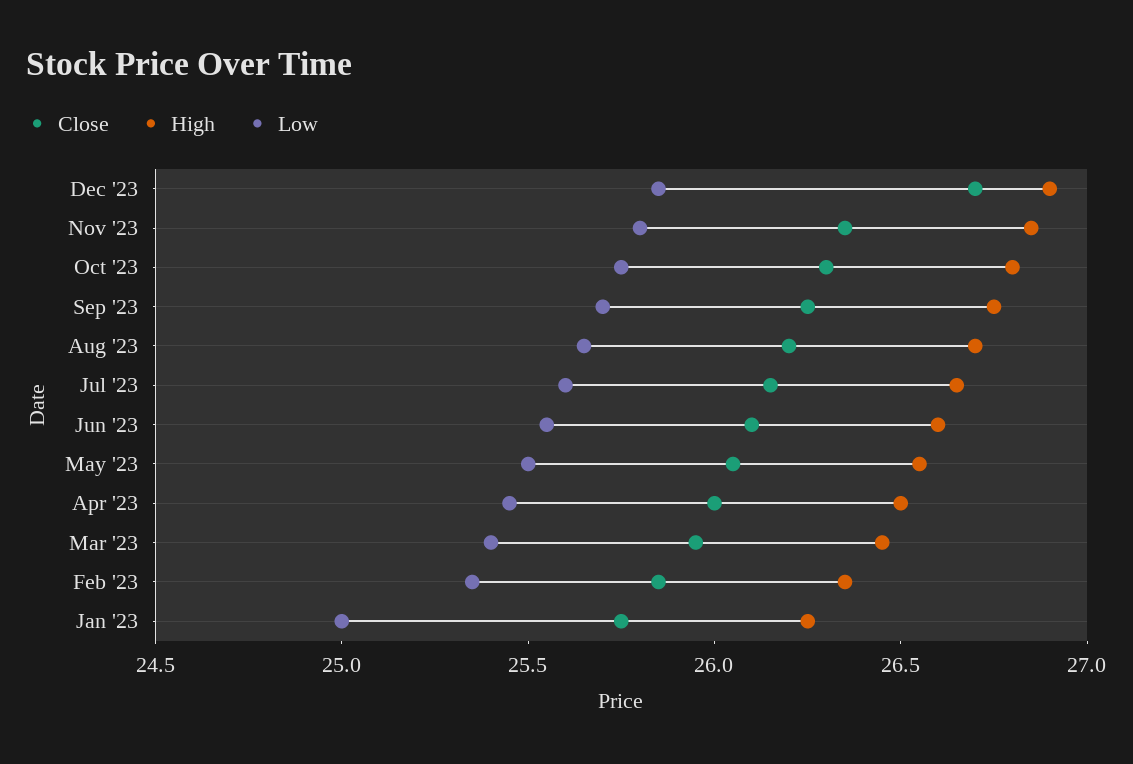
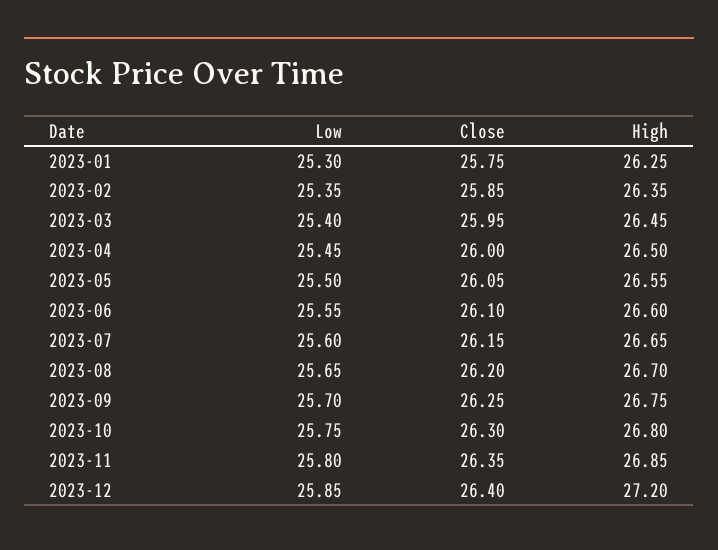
  {
    "Close": {
-     "Dec '23": 26.7,
+     "Dec '23": 26.4,
      "Nov '23": 26.35,
      "Oct '23": 26.3,
      "Sep '23": 26.25,
      "Aug '23": 26.2,
      "Jul '23": 26.15,
      "Jun '23": 26.1,
      "May '23": 26.05,
      "Apr '23": 26,
      "Mar '23": 25.95,
      "Feb '23": 25.85,
      "Jan '23": 25.75
    },
    "High": {
-     "Dec '23": 26.9,
+     "Dec '23": 27.2,
      "Nov '23": 26.85,
      "Oct '23": 26.8,
      "Sep '23": 26.75,
      "Aug '23": 26.7,
      "Jul '23": 26.65,
      "Jun '23": 26.6,
      "May '23": 26.55,
      "Apr '23": 26.5,
      "Mar '23": 26.45,
      "Feb '23": 26.35,
      "Jan '23": 26.25
    },
    "Low": {
      "Dec '23": 25.85,
      "Nov '23": 25.8,
      "Oct '23": 25.75,
      "Sep '23": 25.7,
      "Aug '23": 25.65,
      "Jul '23": 25.6,
      "Jun '23": 25.55,
      "May '23": 25.5,
      "Apr '23": 25.45,
      "Mar '23": 25.4,
      "Feb '23": 25.35,
-     "Jan '23": 25
+     "Jan '23": 25.3
    }
  }

